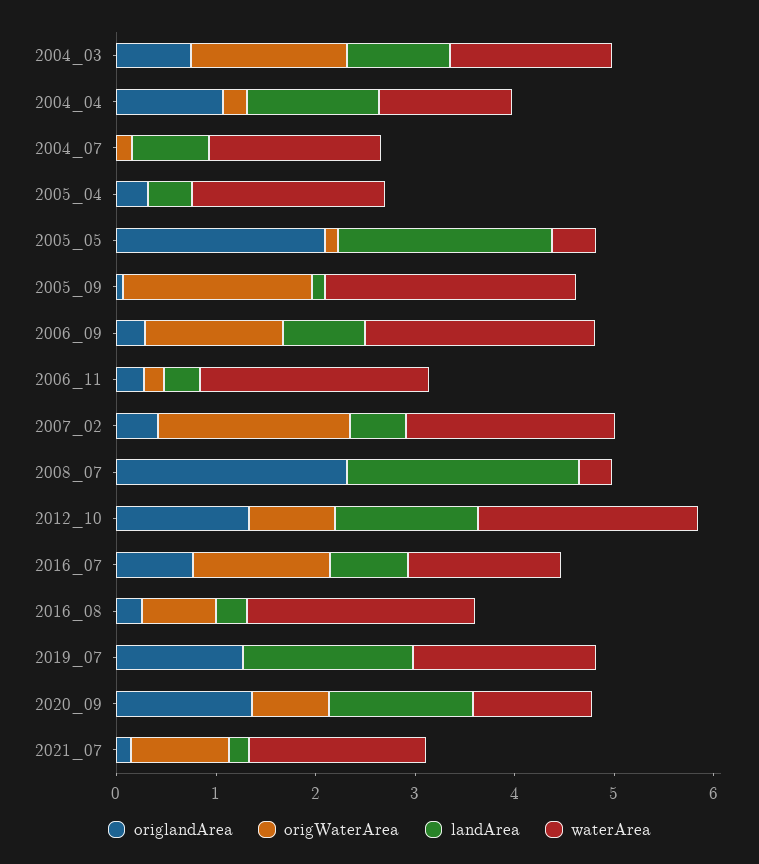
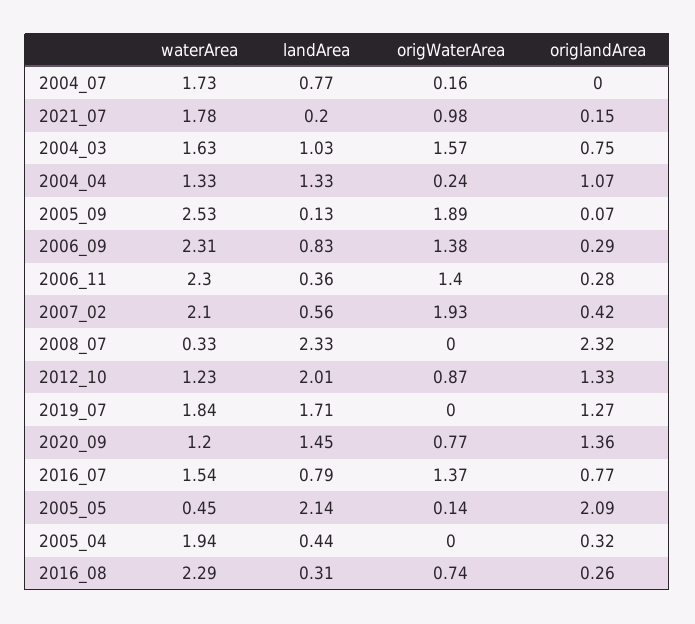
  {
    "origlandArea": {
      "2004_03": 0.75,
      "2004_04": 1.07,
      "2004_07": 0,
      "2005_04": 0.32,
      "2005_05": 2.09,
      "2005_09": 0.07,
      "2006_09": 0.29,
      "2006_11": 0.28,
      "2007_02": 0.42,
      "2008_07": 2.32,
      "2012_10": 1.33,
      "2016_07": 0.77,
      "2016_08": 0.26,
      "2019_07": 1.27,
      "2020_09": 1.36,
      "2021_07": 0.15
    },
    "origWaterArea": {
      "2004_03": 1.57,
      "2004_04": 0.24,
      "2004_07": 0.16,
      "2005_04": 0,
      "2005_05": 0.14,
      "2005_09": 1.89,
      "2006_09": 1.38,
-     "2006_11": 0.2,
+     "2006_11": 1.4,
      "2007_02": 1.93,
      "2008_07": 0,
      "2012_10": 0.87,
      "2016_07": 1.37,
      "2016_08": 0.74,
      "2019_07": 0,
      "2020_09": 0.77,
      "2021_07": 0.98
    },
    "landArea": {
      "2004_03": 1.03,
      "2004_04": 1.33,
      "2004_07": 0.77,
      "2005_04": 0.44,
      "2005_05": 2.14,
      "2005_09": 0.13,
      "2006_09": 0.83,
      "2006_11": 0.36,
      "2007_02": 0.56,
      "2008_07": 2.33,
-     "2012_10": 1.4,
+     "2012_10": 2.01,
      "2016_07": 0.79,
      "2016_08": 0.31,
      "2019_07": 1.71,
      "2020_09": 1.45,
      "2021_07": 0.2
    },
    "waterArea": {
      "2004_03": 1.63,
      "2004_04": 1.33,
      "2004_07": 1.73,
      "2005_04": 1.94,
      "2005_05": 0.45,
      "2005_09": 2.53,
      "2006_09": 2.31,
      "2006_11": 2.3,
      "2007_02": 2.1,
      "2008_07": 0.33,
-     "2012_10": 2.2,
+     "2012_10": 1.23,
      "2016_07": 1.54,
      "2016_08": 2.29,
      "2019_07": 1.84,
      "2020_09": 1.2,
      "2021_07": 1.78
    }
  }

